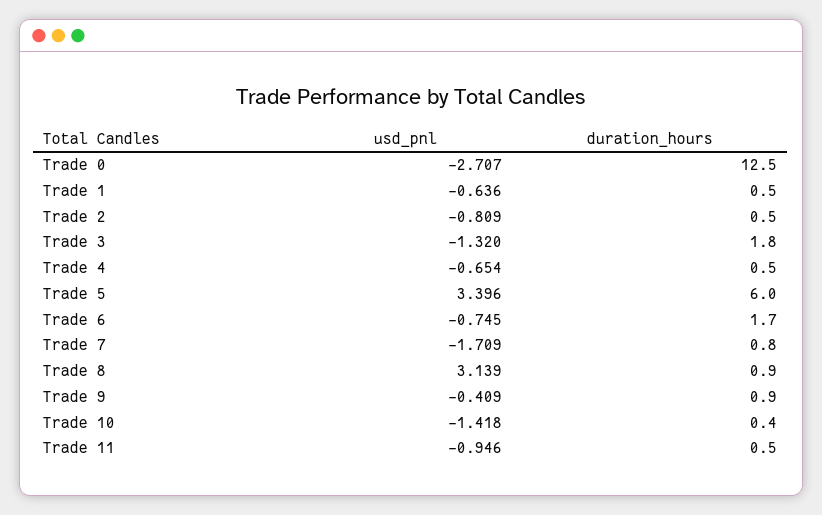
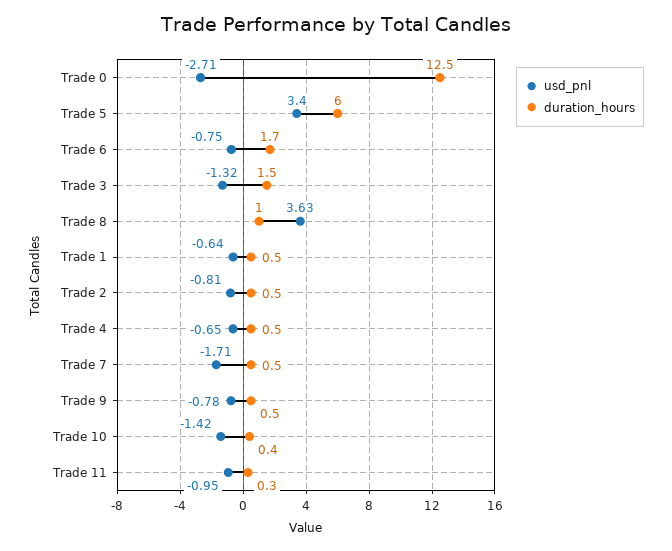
  {
    "usd_pnl": {
      "Trade 0": -2.707,
      "Trade 1": -0.636,
      "Trade 2": -0.809,
      "Trade 3": -1.32,
      "Trade 4": -0.654,
      "Trade 5": 3.396,
      "Trade 6": -0.745,
      "Trade 7": -1.709,
-     "Trade 8": 3.139,
+     "Trade 8": 3.63,
-     "Trade 9": -0.409,
+     "Trade 9": -0.78,
      "Trade 10": -1.418,
      "Trade 11": -0.946
    },
    "duration_hours": {
      "Trade 0": 12.5,
      "Trade 1": 0.5,
      "Trade 2": 0.5,
-     "Trade 3": 1.8,
+     "Trade 3": 1.5,
      "Trade 4": 0.5,
      "Trade 5": 6,
      "Trade 6": 1.7,
-     "Trade 7": 0.8,
+     "Trade 7": 0.5,
-     "Trade 8": 0.9,
+     "Trade 8": 1,
-     "Trade 9": 0.9,
+     "Trade 9": 0.5,
      "Trade 10": 0.4,
-     "Trade 11": 0.5
+     "Trade 11": 0.3
    }
  }

